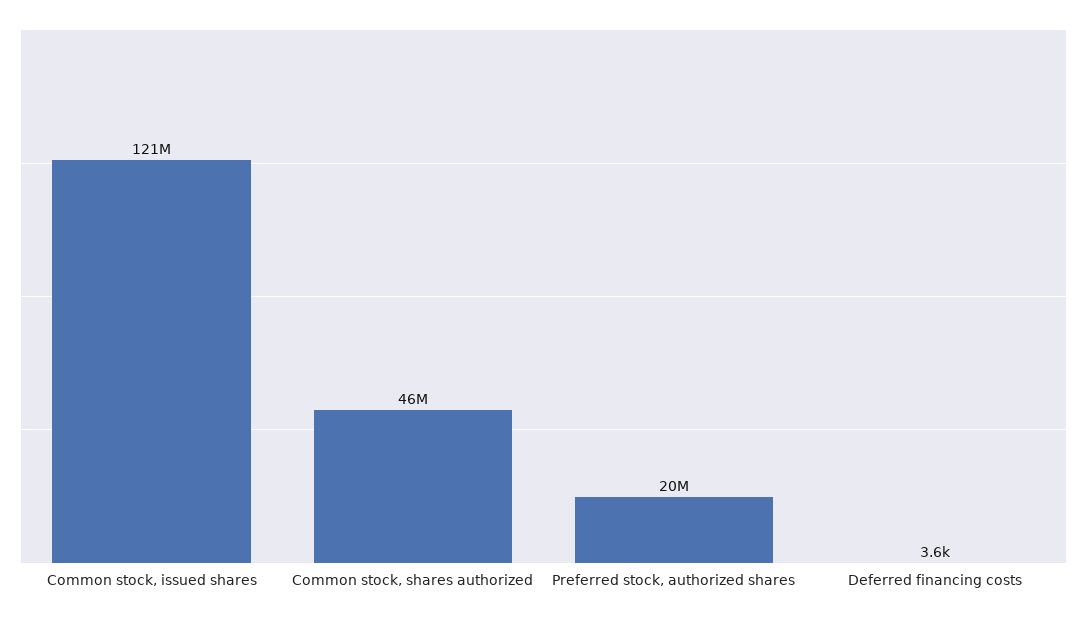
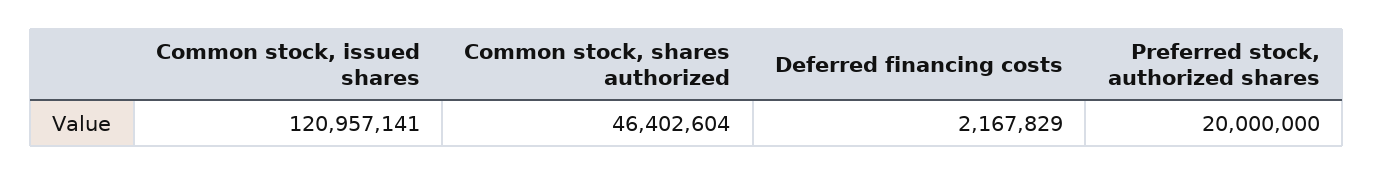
  {
    "Common stock, issued shares": 120957141,
    "Common stock, shares authorized": 46402604,
    "Preferred stock, authorized shares": 20000000,
-   "Deferred financing costs": 3600
+   "Deferred financing costs": 2167829
  }

